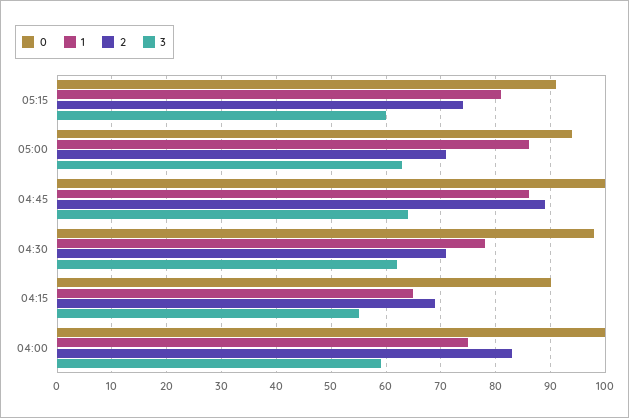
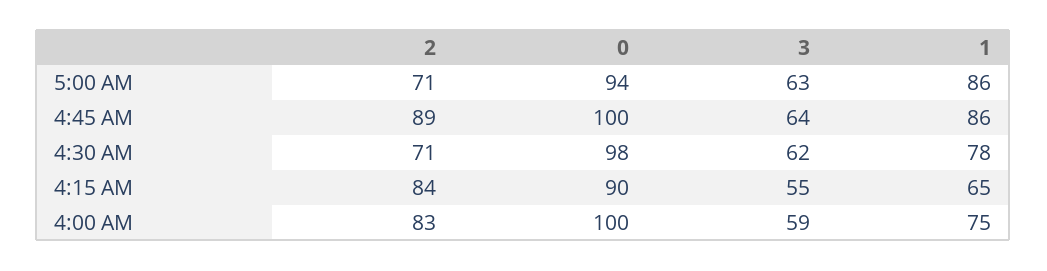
  {
    "0": {
-     "05:15": 90,
      "05:00": 94,
      "04:45": 100,
      "04:30": 98,
      "04:15": 90,
      "04:00": 100
    },
    "1": {
-     "05:15": 80,
      "05:00": 86,
      "04:45": 86,
      "04:30": 78,
      "04:15": 65,
      "04:00": 75
    },
    "2": {
-     "05:15": 75,
      "05:00": 71,
      "04:45": 89,
      "04:30": 71,
-     "04:15": 70,
+     "04:15": 84,
      "04:00": 83
    },
    "3": {
-     "05:15": 60,
      "05:00": 63,
      "04:45": 64,
      "04:30": 62,
      "04:15": 55,
      "04:00": 59
    }
  }

